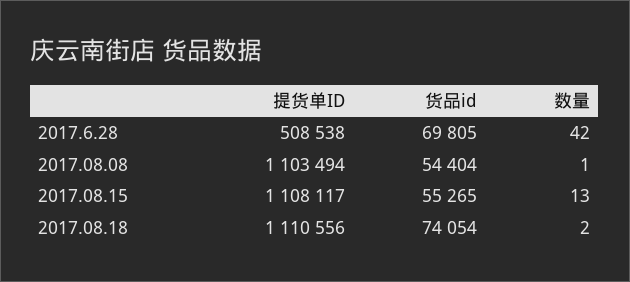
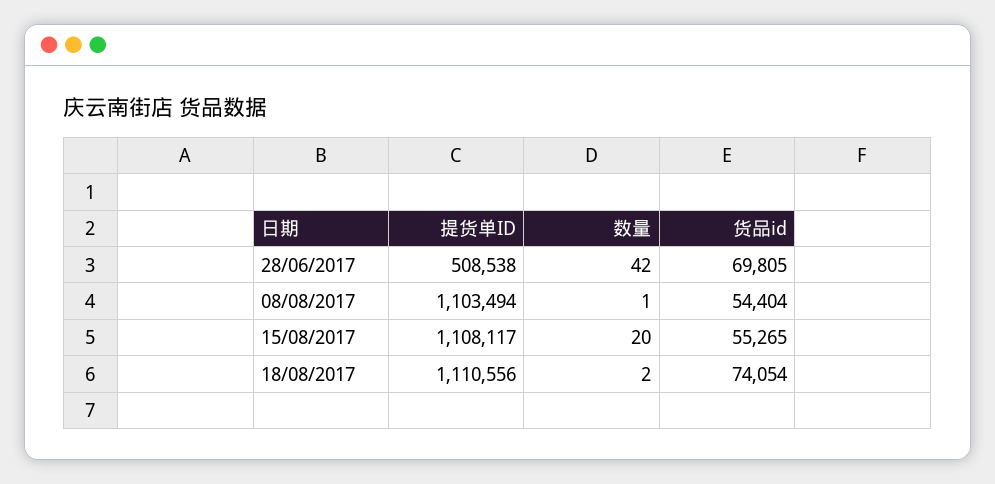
  {
    "提货单ID": {
      "2017.6.28": 508538,
      "2017.08.08": 1103494,
      "2017.08.15": 1108117,
      "2017.08.18": 1110556
    },
    "货品id": {
      "2017.6.28": 69805,
      "2017.08.08": 54404,
      "2017.08.15": 55265,
      "2017.08.18": 74054
    },
    "数量": {
      "2017.6.28": 42,
      "2017.08.08": 1,
-     "2017.08.15": 13,
+     "2017.08.15": 20,
      "2017.08.18": 2
    }
  }

